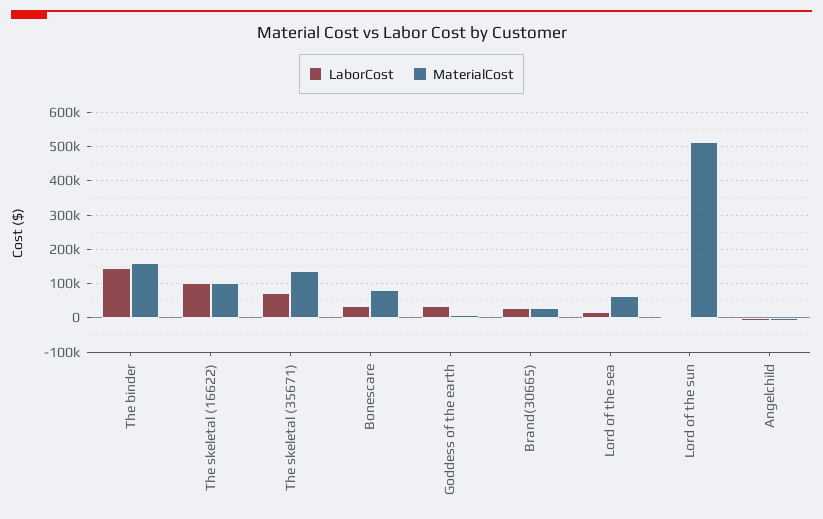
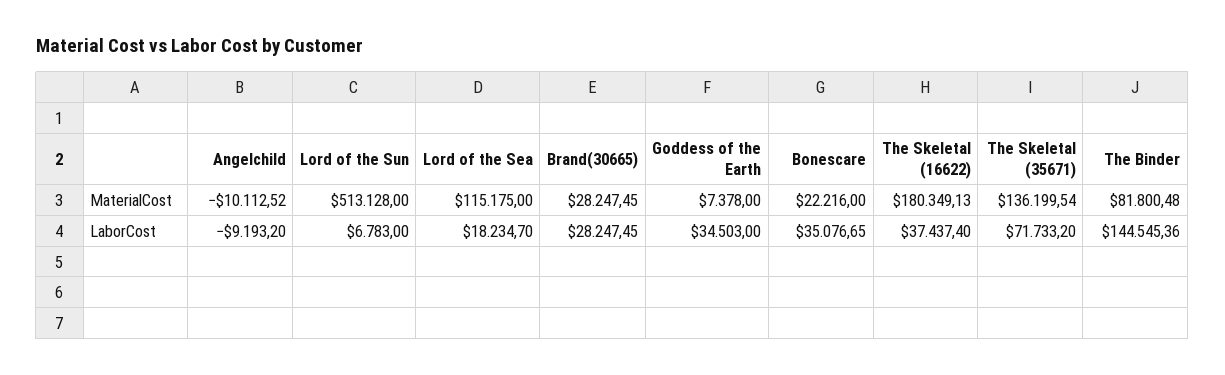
  {
    "LaborCost": {
      "The binder": 144545.36,
-     "The skeletal (16622)": 100000,
+     "The skeletal (16622)": 37437.4,
      "The skeletal (35671)": 71733.2,
      "Bonescare": 35076.65,
      "Goddess of the earth": 34503,
      "Brand(30665)": 28247.45,
      "Lord of the sea": 18234.7,
      "Lord of the sun": 6783,
      "Angelchild": -9193.2
    },
    "MaterialCost": {
-     "The binder": 160000,
+     "The binder": 81800.48,
-     "The skeletal (16622)": 100000,
+     "The skeletal (16622)": 180349.13,
      "The skeletal (35671)": 136199.54,
-     "Bonescare": 80000,
+     "Bonescare": 22216,
      "Goddess of the earth": 7378,
      "Brand(30665)": 28247.45,
-     "Lord of the sea": 60000,
+     "Lord of the sea": 115175,
      "Lord of the sun": 513128,
      "Angelchild": -10112.52
    }
  }

